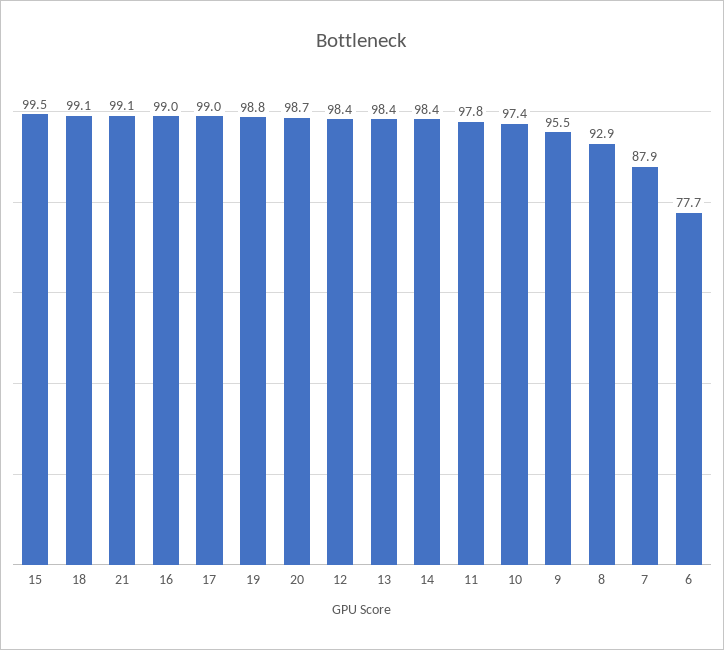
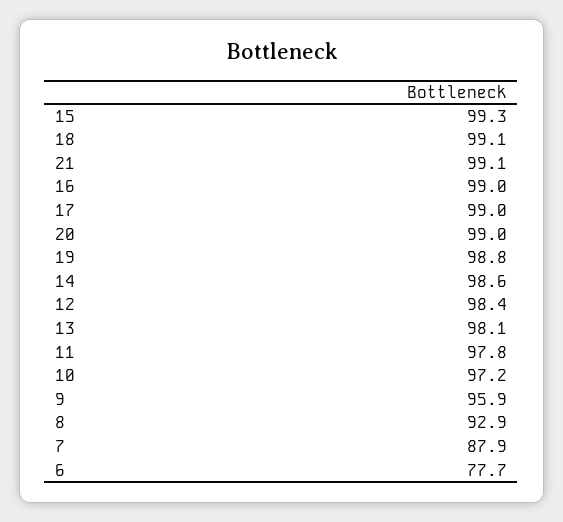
  {
-   "15": 99.5,
+   "15": 99.3,
    "18": 99.1,
    "21": 99.1,
    "16": 99,
    "17": 99,
    "19": 98.8,
-   "20": 98.7,
+   "20": 99,
    "12": 98.4,
-   "13": 98.4,
+   "13": 98.1,
-   "14": 98.4,
+   "14": 98.6,
    "11": 97.8,
-   "10": 97.4,
+   "10": 97.2,
-   "9": 95.5,
+   "9": 95.9,
    "8": 92.9,
    "7": 87.9,
    "6": 77.7
  }

